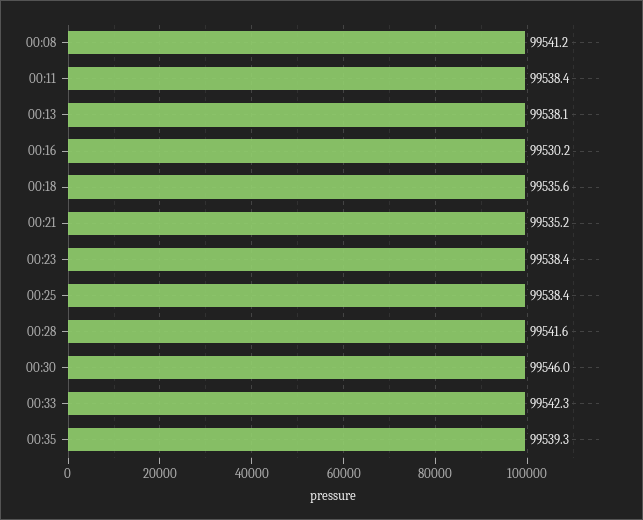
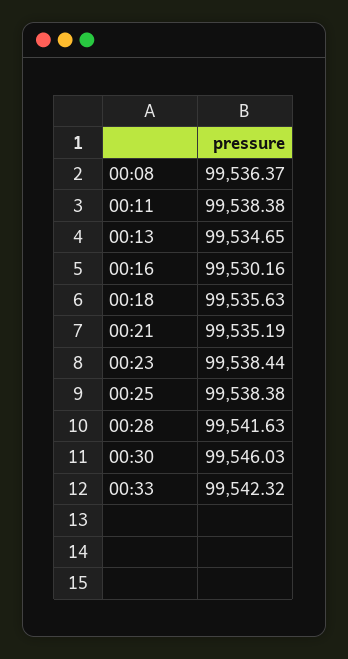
  {
-   "00:08": 99541.2,
+   "00:08": 99536.37,
    "00:11": 99538.38,
-   "00:13": 99538.1,
+   "00:13": 99534.65,
    "00:16": 99530.16,
    "00:18": 99535.63,
    "00:21": 99535.19,
    "00:23": 99538.44,
    "00:25": 99538.38,
    "00:28": 99541.63,
    "00:30": 99546.03,
-   "00:33": 99542.32,
+   "00:33": 99542.32
-   "00:35": 99539.3
  }

